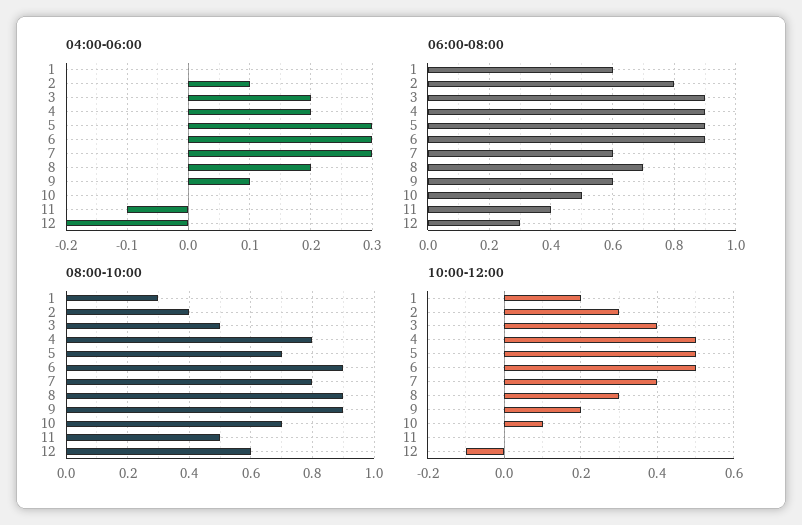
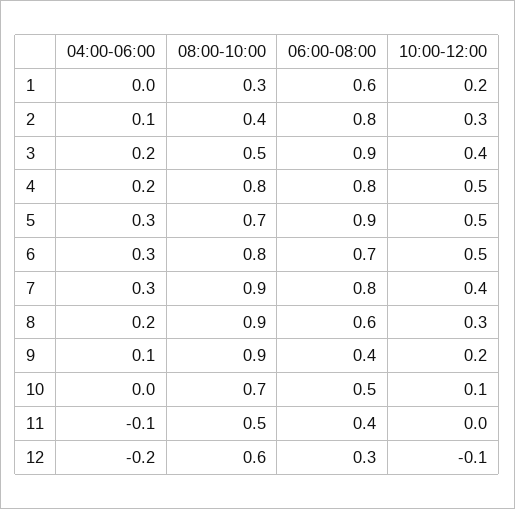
  {
    "04:00-06:00": {
      "1": 0,
      "2": 0.1,
      "3": 0.2,
      "4": 0.2,
      "5": 0.3,
      "6": 0.3,
      "7": 0.3,
      "8": 0.2,
      "9": 0.1,
      "10": 0,
      "11": -0.1,
      "12": -0.2
    },
    "06:00-08:00": {
      "1": 0.6,
      "2": 0.8,
      "3": 0.9,
-     "4": 0.9,
+     "4": 0.8,
      "5": 0.9,
-     "6": 0.9,
+     "6": 0.7,
-     "7": 0.6,
+     "7": 0.8,
-     "8": 0.7,
+     "8": 0.6,
-     "9": 0.6,
+     "9": 0.4,
      "10": 0.5,
      "11": 0.4,
      "12": 0.3
    },
    "08:00-10:00": {
      "1": 0.3,
      "2": 0.4,
      "3": 0.5,
      "4": 0.8,
      "5": 0.7,
-     "6": 0.9,
+     "6": 0.8,
-     "7": 0.8,
+     "7": 0.9,
      "8": 0.9,
      "9": 0.9,
      "10": 0.7,
      "11": 0.5,
      "12": 0.6
    },
    "10:00-12:00": {
      "1": 0.2,
      "2": 0.3,
      "3": 0.4,
      "4": 0.5,
      "5": 0.5,
      "6": 0.5,
      "7": 0.4,
      "8": 0.3,
      "9": 0.2,
      "10": 0.1,
      "11": 0,
      "12": -0.1
    }
  }

